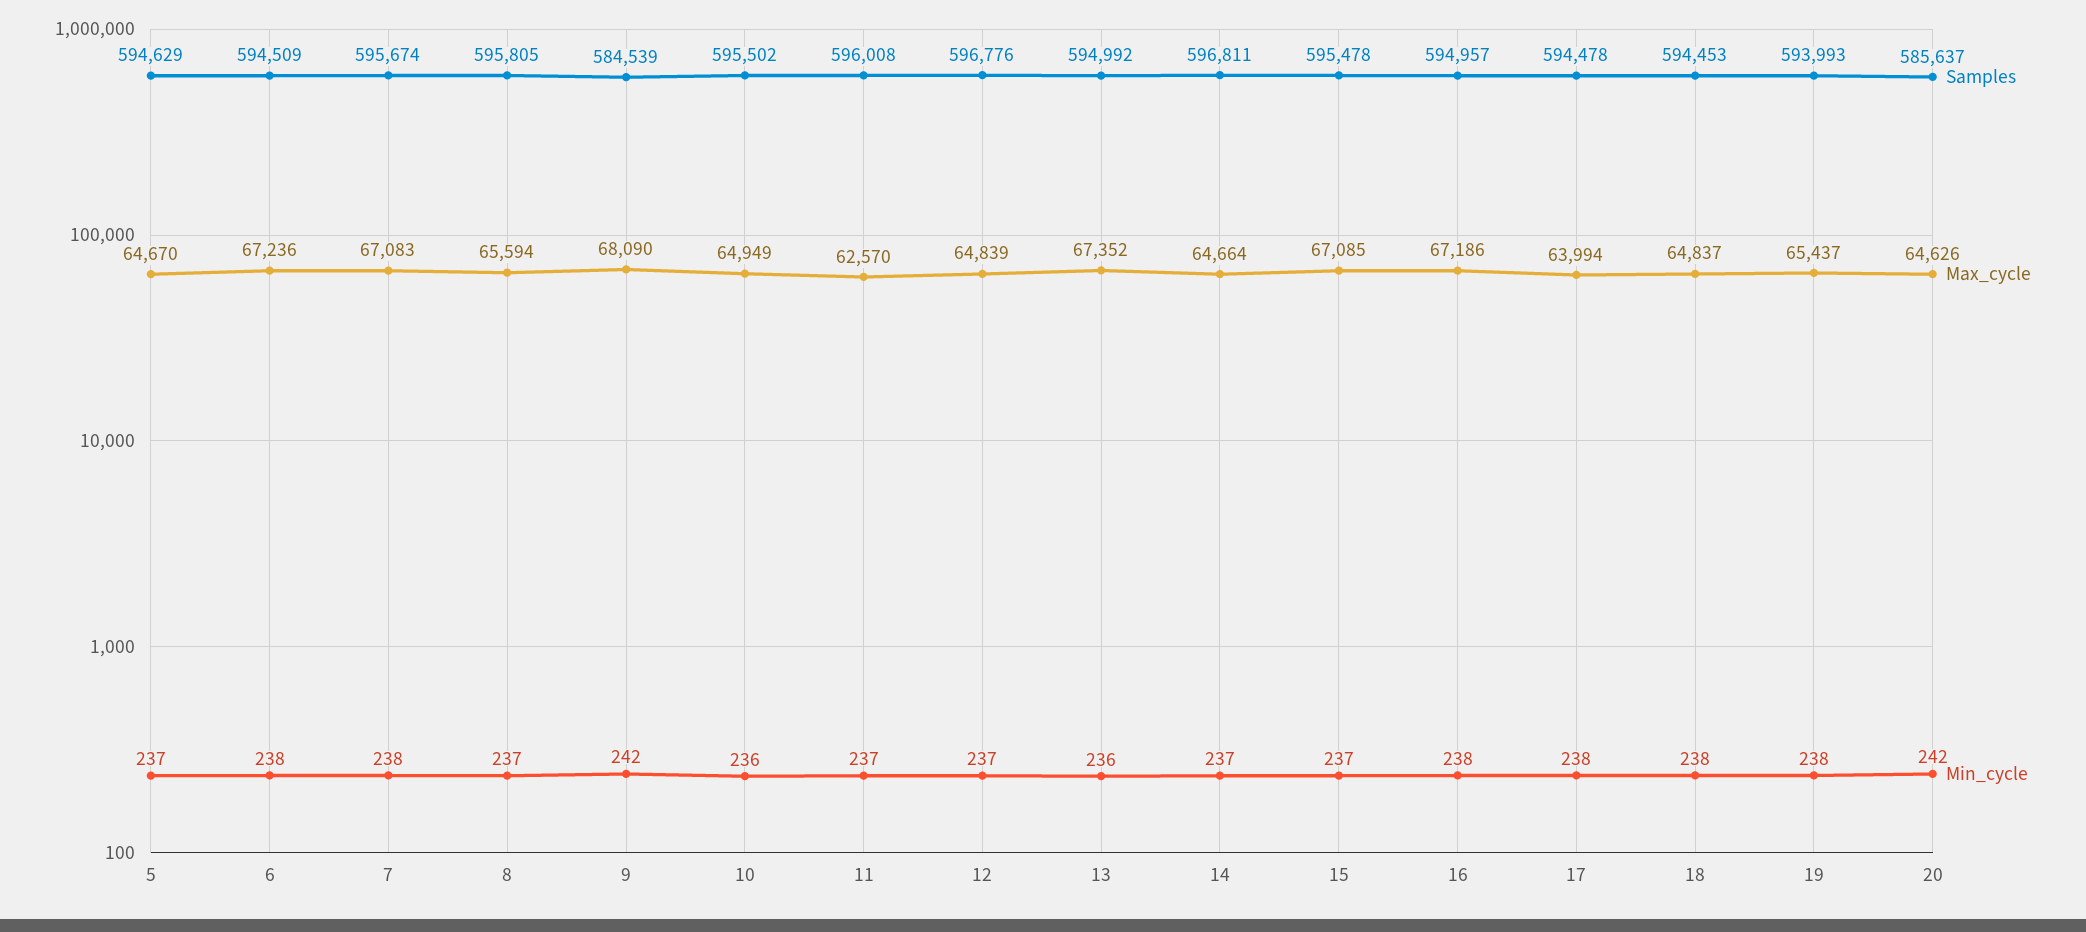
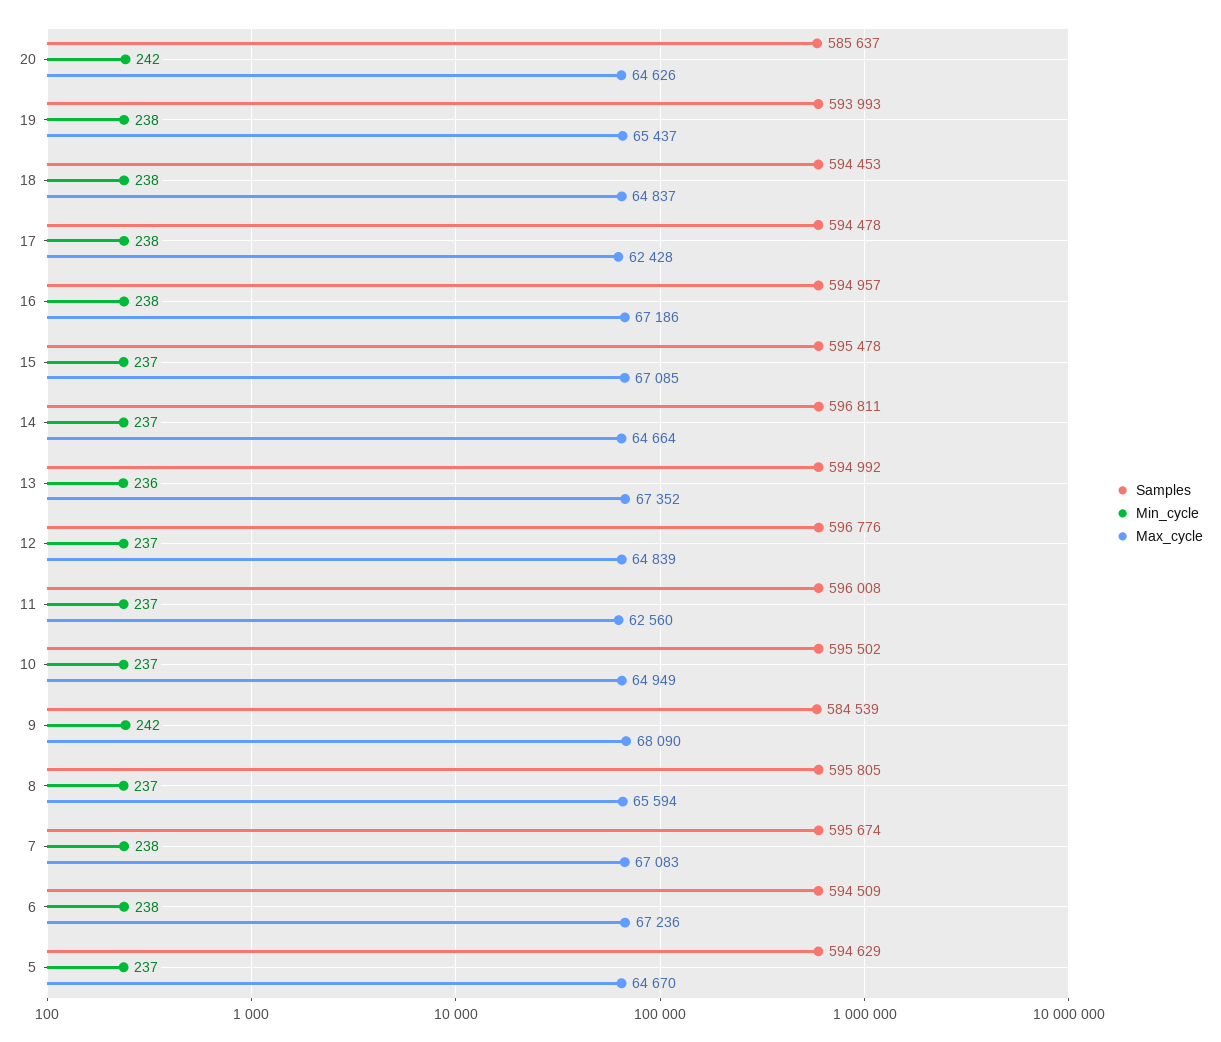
  {
    "Samples": {
      "5": 594629,
      "6": 594509,
      "7": 595674,
      "8": 595805,
      "9": 584539,
      "10": 595502,
      "11": 596008,
      "12": 596776,
      "13": 594992,
      "14": 596811,
      "15": 595478,
      "16": 594957,
      "17": 594478,
      "18": 594453,
      "19": 593993,
      "20": 585637
    },
    "Max_cycle": {
      "5": 64670,
      "6": 67236,
      "7": 67083,
      "8": 65594,
      "9": 68090,
      "10": 64949,
-     "11": 62570,
+     "11": 62560,
      "12": 64839,
      "13": 67352,
      "14": 64664,
      "15": 67085,
      "16": 67186,
-     "17": 63994,
+     "17": 62428,
      "18": 64837,
      "19": 65437,
      "20": 64626
    },
    "Min_cycle": {
      "5": 237,
      "6": 238,
      "7": 238,
      "8": 237,
      "9": 242,
-     "10": 236,
+     "10": 237,
      "11": 237,
      "12": 237,
      "13": 236,
      "14": 237,
      "15": 237,
      "16": 238,
      "17": 238,
      "18": 238,
      "19": 238,
      "20": 242
    }
  }

